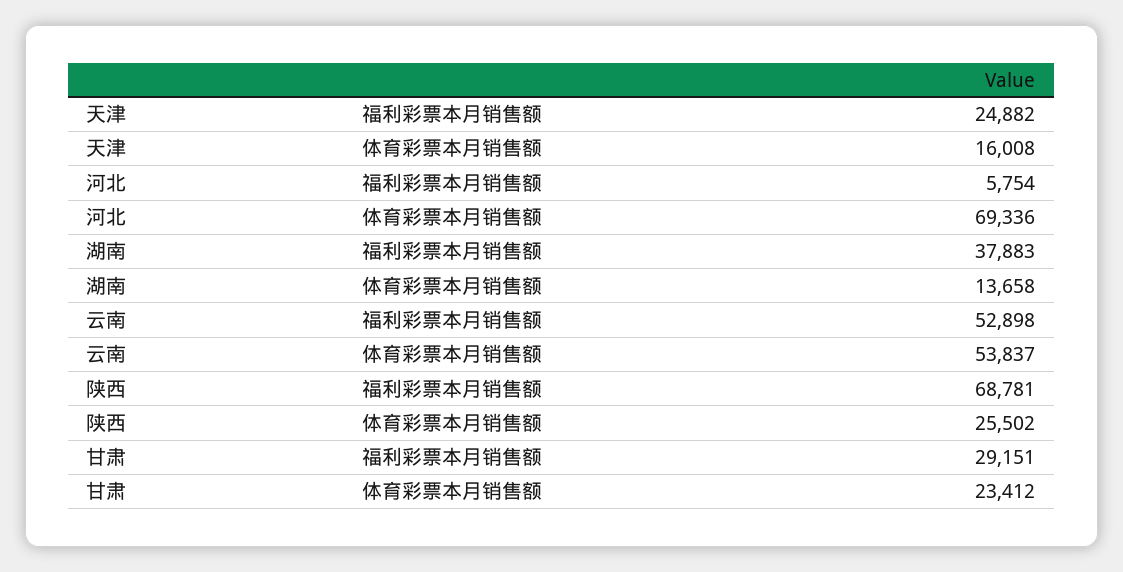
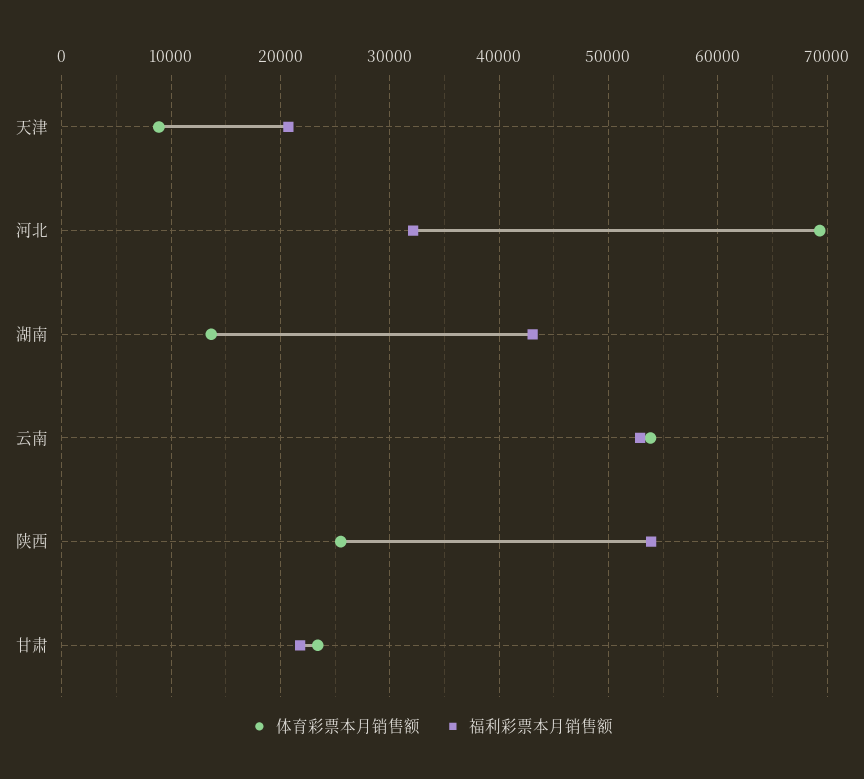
  {
    "福利彩票本月销售额": {
-     "天津": 24882,
+     "天津": 21000,
-     "河北": 5754,
+     "河北": 32000,
-     "湖南": 37883,
+     "湖南": 43000,
      "云南": 52898,
-     "陕西": 68781,
+     "陕西": 54000,
-     "甘肃": 29151
+     "甘肃": 22000
    },
    "体育彩票本月销售额": {
-     "天津": 16008,
+     "天津": 9000,
      "河北": 69336,
      "湖南": 13658,
      "云南": 53837,
      "陕西": 25502,
      "甘肃": 23412
    }
  }

